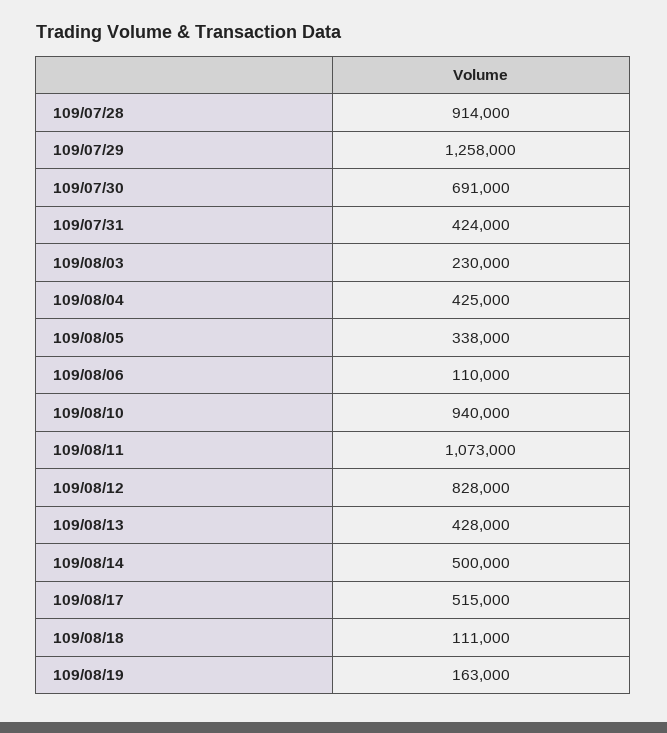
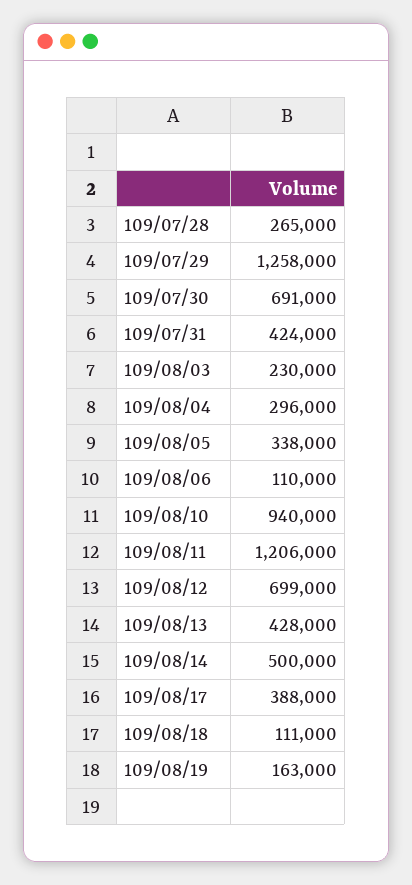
  {
-   "109/07/28": 914000,
+   "109/07/28": 265000,
    "109/07/29": 1258000,
    "109/07/30": 691000,
    "109/07/31": 424000,
    "109/08/03": 230000,
-   "109/08/04": 425000,
+   "109/08/04": 296000,
    "109/08/05": 338000,
    "109/08/06": 110000,
    "109/08/10": 940000,
-   "109/08/11": 1073000,
+   "109/08/11": 1206000,
-   "109/08/12": 828000,
+   "109/08/12": 699000,
    "109/08/13": 428000,
    "109/08/14": 500000,
-   "109/08/17": 515000,
+   "109/08/17": 388000,
    "109/08/18": 111000,
    "109/08/19": 163000
  }

